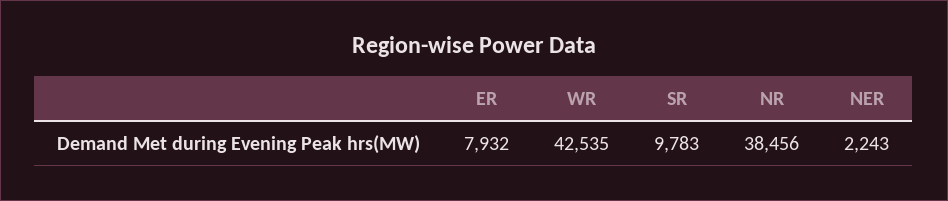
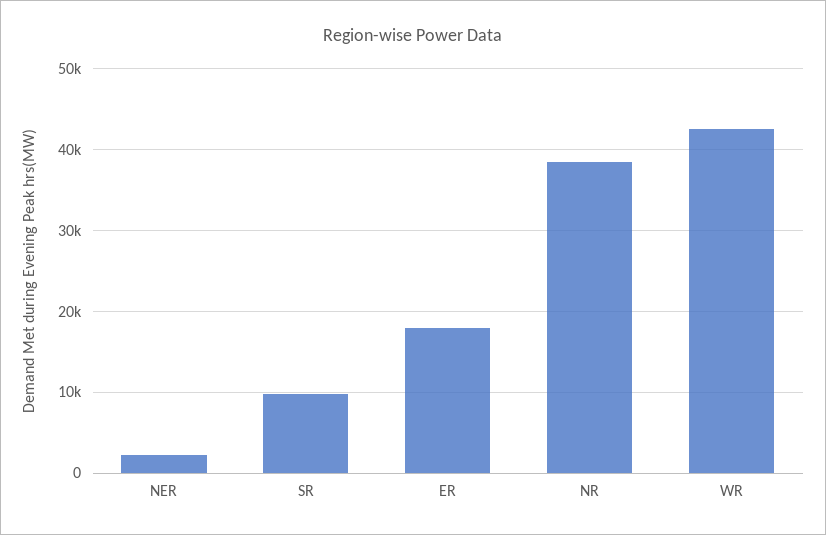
  {
-   "ER": 7932,
+   "ER": 18000,
    "WR": 42535,
    "SR": 9783,
    "NR": 38456,
    "NER": 2243
  }

